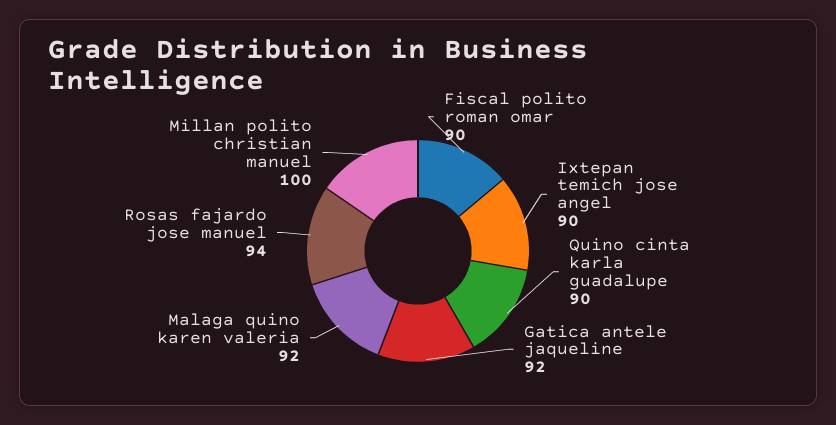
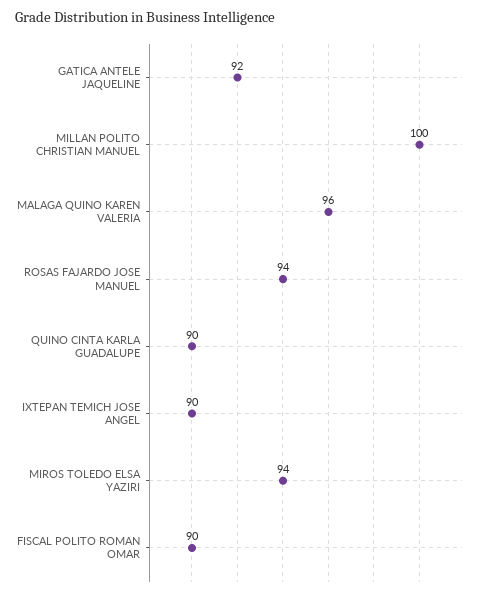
  {
    "Fiscal polito roman omar": 90,
    "Ixtepan temich jose angel": 90,
    "Quino cinta karla guadalupe": 90,
    "Gatica antele jaqueline": 92,
-   "Malaga quino karen valeria": 92,
+   "Malaga quino karen valeria": 96,
    "Rosas fajardo jose manuel": 94,
-   "Millan polito christian manuel": 100
+   "Millan polito christian manuel": 100,
+   "MIROS TOLEDO ELSA YAZIRI": 94
  }

